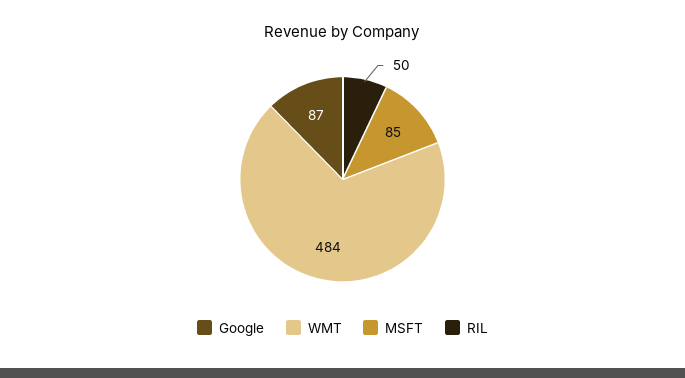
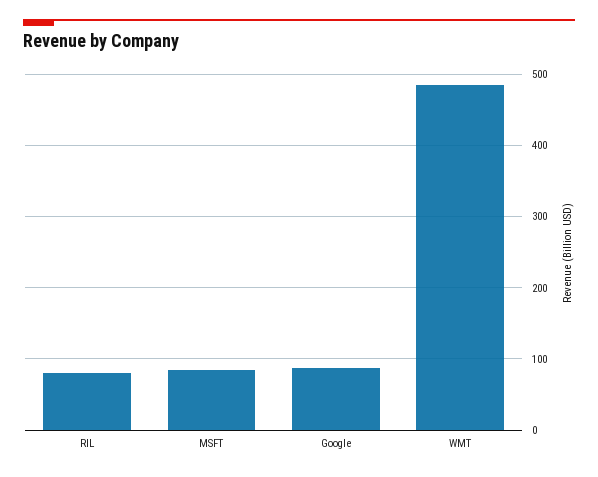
  {
    "Google": 87,
    "WMT": 484,
    "MSFT": 85,
-   "RIL": 50
+   "RIL": 80
  }

